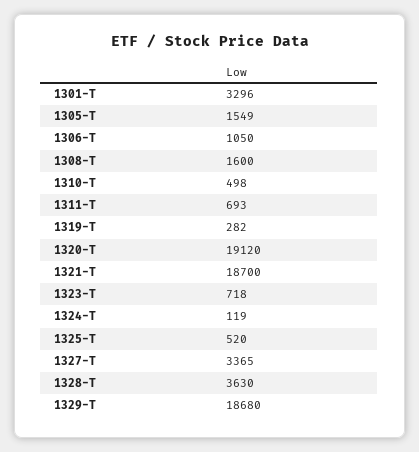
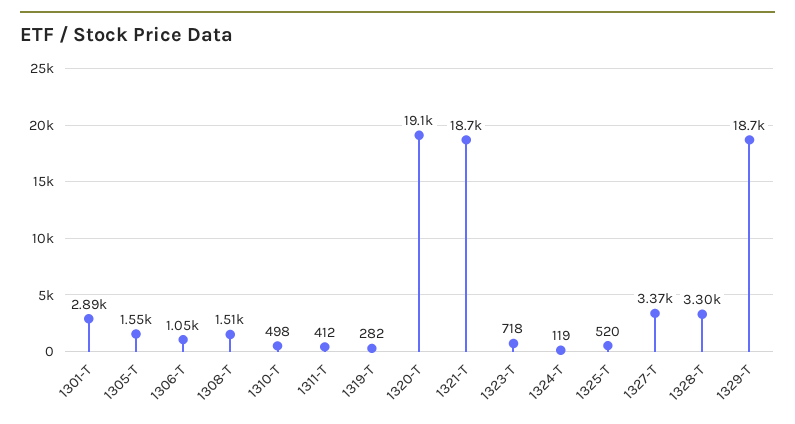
  {
-   "1301-T": 3296,
+   "1301-T": 2890,
    "1305-T": 1549,
    "1306-T": 1050,
-   "1308-T": 1600,
+   "1308-T": 1510,
    "1310-T": 498,
-   "1311-T": 693,
+   "1311-T": 412,
    "1319-T": 282,
    "1320-T": 19120,
    "1321-T": 18700,
    "1323-T": 718,
    "1324-T": 119,
    "1325-T": 520,
    "1327-T": 3365,
-   "1328-T": 3630,
+   "1328-T": 3300,
    "1329-T": 18680
  }

